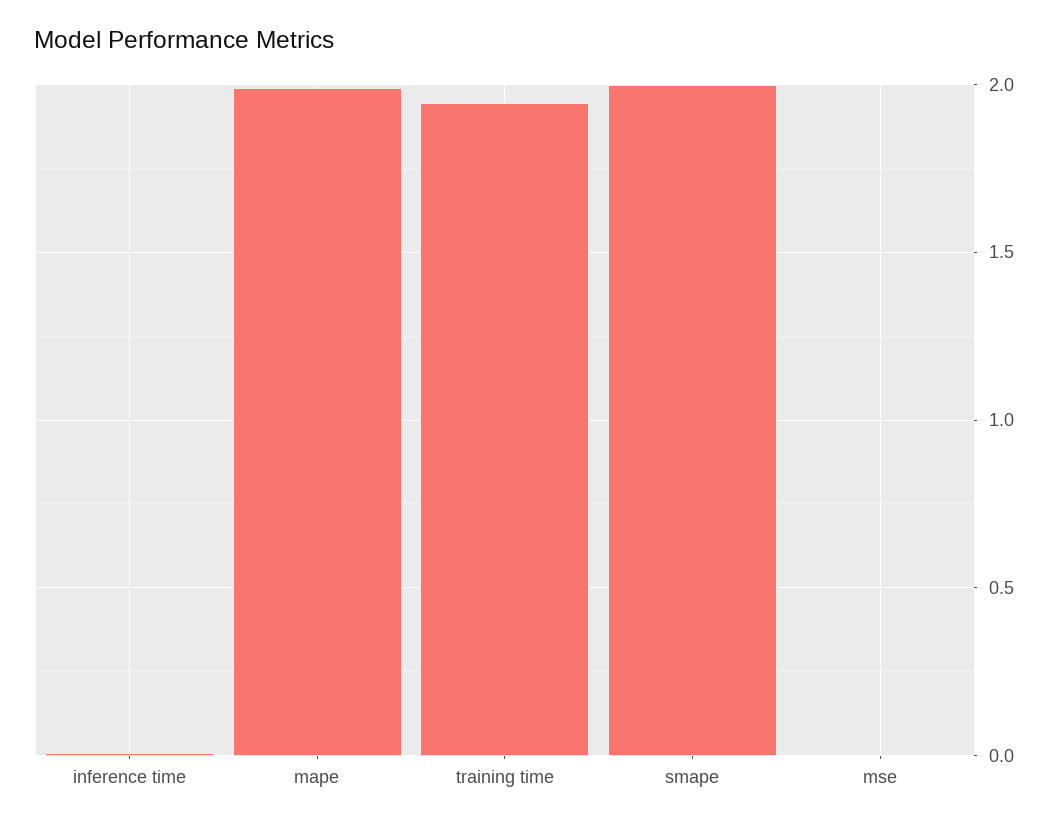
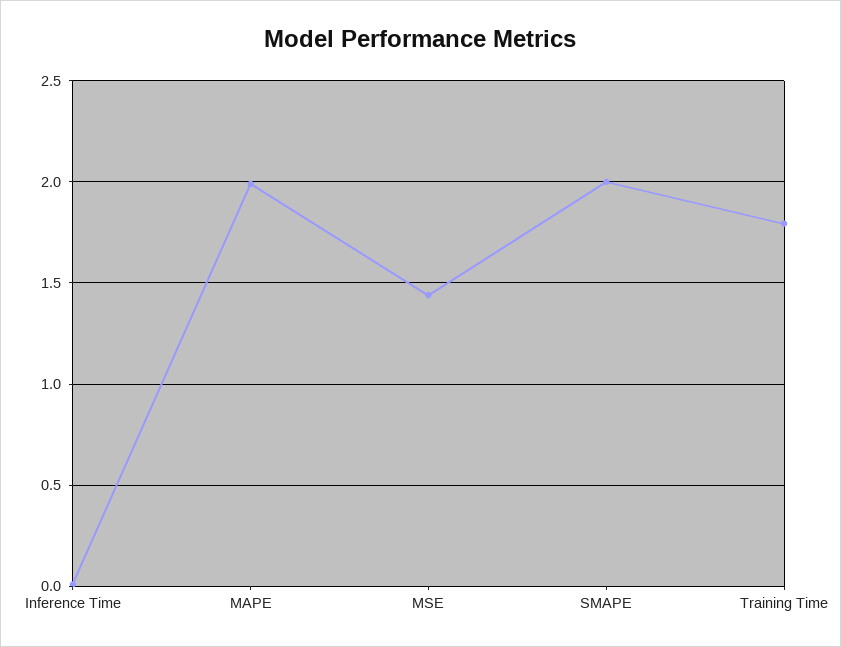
  {
    "inference time": 0,
    "mape": 2,
-   "training time": 1.95,
+   "training time": 1.8,
    "smape": 2,
-   "mse": 0
+   "mse": 1.45
  }

